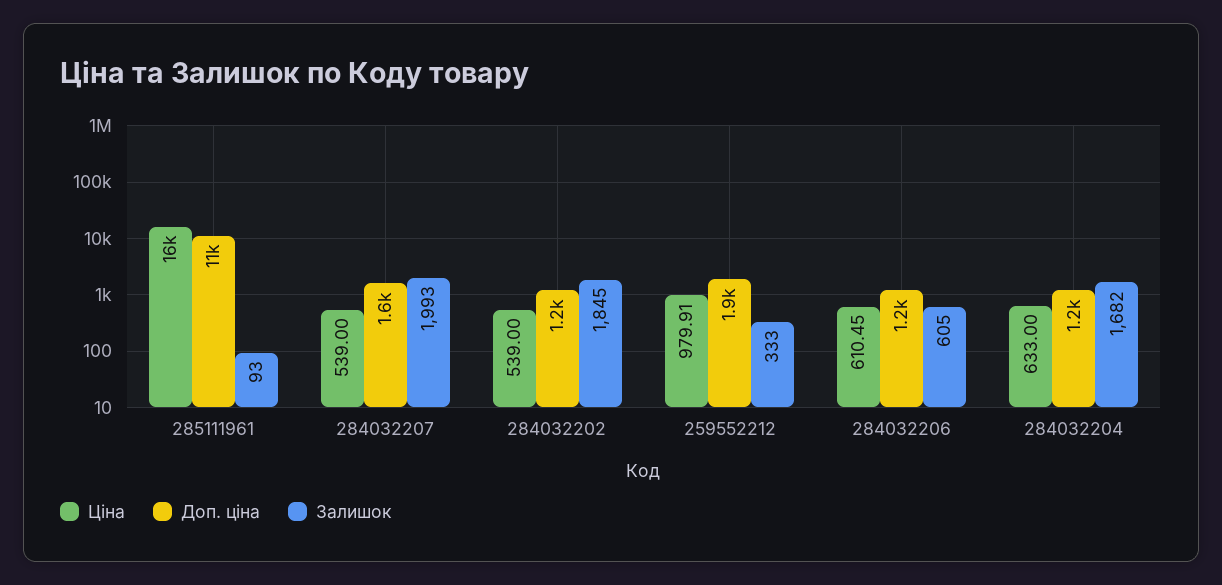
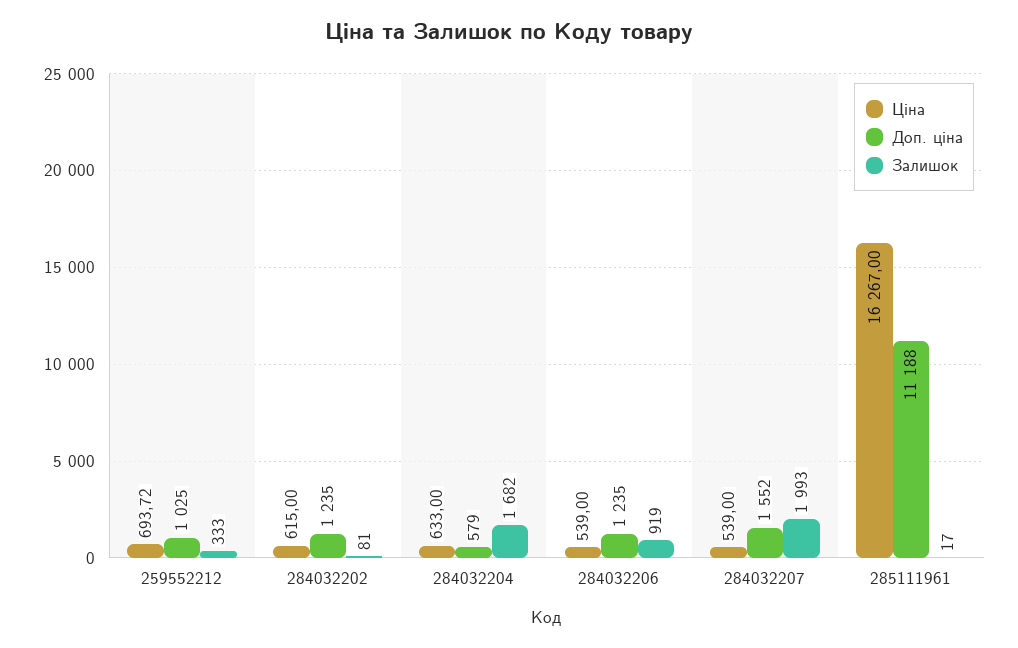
  {
    "Ціна": {
      "285111961": 16267,
      "284032207": 539,
-     "284032202": 539,
+     "284032202": 615,
-     "259552212": 979.91,
+     "259552212": 693.72,
-     "284032206": 610.45,
+     "284032206": 539,
      "284032204": 633
    },
    "Доп. ціна": {
      "285111961": 11188,
      "284032207": 1552,
      "284032202": 1235,
-     "259552212": 1900,
+     "259552212": 1025,
      "284032206": 1235,
-     "284032204": 1200
+     "284032204": 579
    },
    "Залишок": {
-     "285111961": 93,
+     "285111961": 17,
      "284032207": 1993,
-     "284032202": 1845,
+     "284032202": 81,
      "259552212": 333,
-     "284032206": 605,
+     "284032206": 919,
      "284032204": 1682
    }
  }

